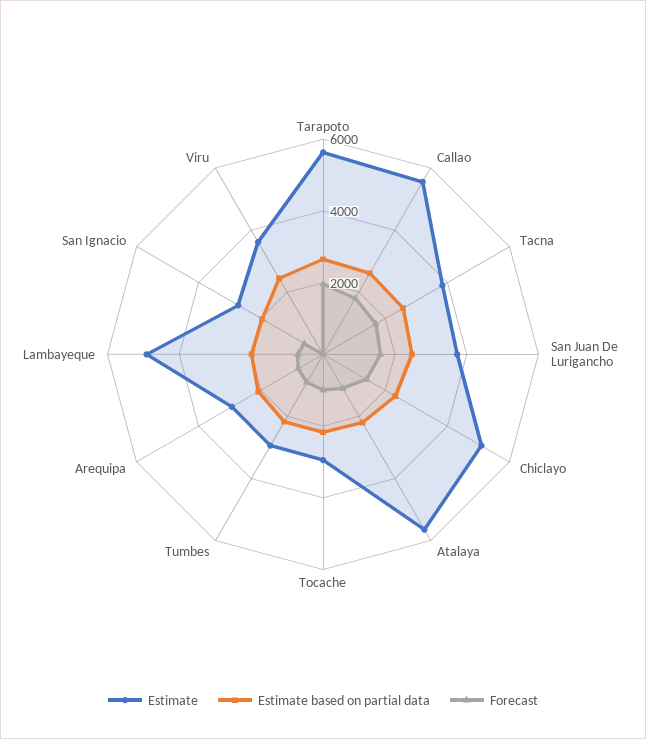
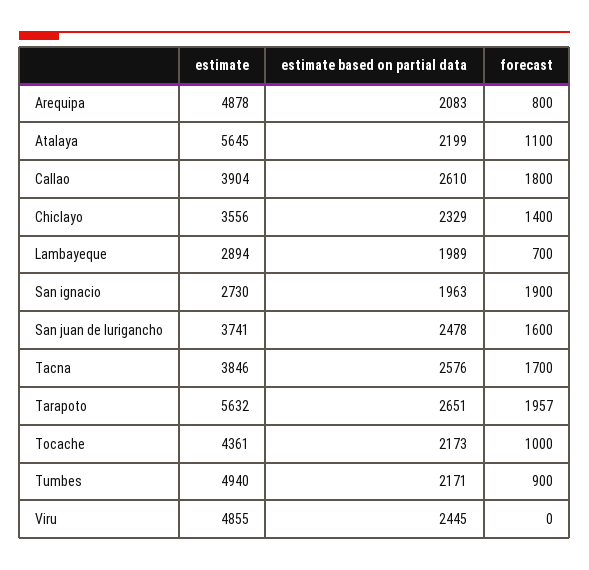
  {
    "Estimate": {
      "Tarapoto": 5632,
-     "Callao": 5500,
+     "Callao": 3904,
      "Tacna": 3846,
      "San Juan De Lurigancho": 3741,
-     "Chiclayo": 5000,
+     "Chiclayo": 3556,
      "Atalaya": 5645,
-     "Tocache": 3000,
+     "Tocache": 4361,
-     "Tumbes": 3000,
+     "Tumbes": 4940,
-     "Arequipa": 3000,
+     "Arequipa": 4878,
-     "Lambayeque": 5000,
+     "Lambayeque": 2894,
      "San Ignacio": 2730,
-     "Viru": 3500
+     "Viru": 4855
    },
    "Estimate based on partial data": {
      "Tarapoto": 2651,
      "Callao": 2610,
      "Tacna": 2576,
      "San Juan De Lurigancho": 2478,
      "Chiclayo": 2329,
      "Atalaya": 2199,
      "Tocache": 2173,
      "Tumbes": 2171,
      "Arequipa": 2083,
      "Lambayeque": 1989,
      "San Ignacio": 1963,
      "Viru": 2445
    },
    "Forecast": {
      "Tarapoto": 1957,
      "Callao": 1800,
      "Tacna": 1700,
      "San Juan De Lurigancho": 1600,
      "Chiclayo": 1400,
      "Atalaya": 1100,
      "Tocache": 1000,
      "Tumbes": 900,
      "Arequipa": 800,
      "Lambayeque": 700,
-     "San Ignacio": 500,
+     "San Ignacio": 1900,
      "Viru": 0
    }
  }

